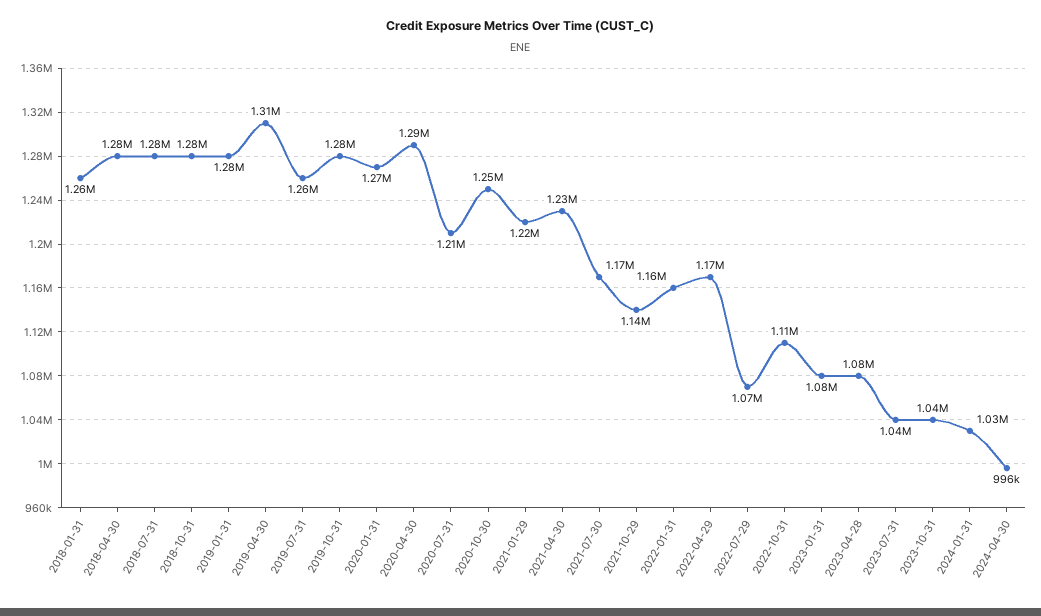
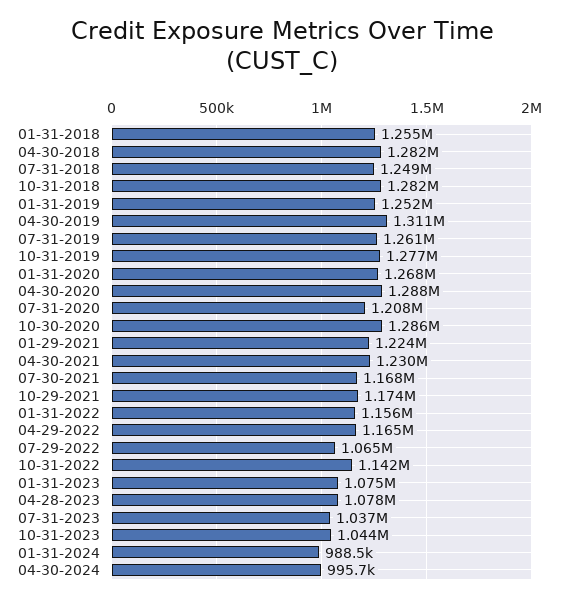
  {
    "2018-01-31": 1255000,
    "2018-04-30": 1282000,
-   "2018-07-31": 1280000,
+   "2018-07-31": 1249000,
    "2018-10-31": 1282000,
-   "2019-01-31": 1280000,
+   "2019-01-31": 1252000,
    "2019-04-30": 1311000,
    "2019-07-31": 1261000,
    "2019-10-31": 1277000,
    "2020-01-31": 1268000,
    "2020-04-30": 1288000,
    "2020-07-31": 1208000,
-   "2020-10-30": 1250000,
+   "2020-10-30": 1286000,
    "2021-01-29": 1224000,
    "2021-04-30": 1230000,
    "2021-07-30": 1168000,
-   "2021-10-29": 1140000,
+   "2021-10-29": 1174000,
    "2022-01-31": 1156000,
    "2022-04-29": 1165000,
    "2022-07-29": 1065000,
-   "2022-10-31": 1110000,
+   "2022-10-31": 1142000,
    "2023-01-31": 1075000,
    "2023-04-28": 1078000,
    "2023-07-31": 1037000,
    "2023-10-31": 1044000,
-   "2024-01-31": 1030000,
+   "2024-01-31": 988500,
    "2024-04-30": 995700
  }

